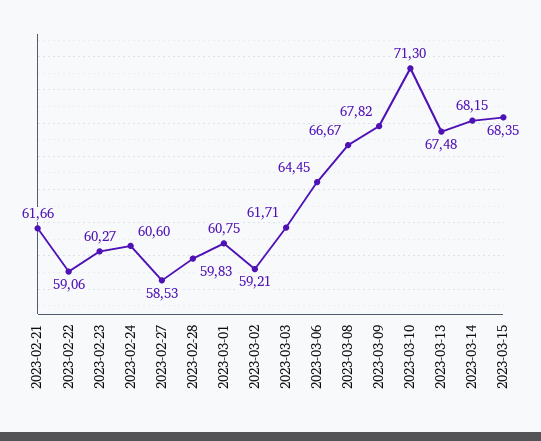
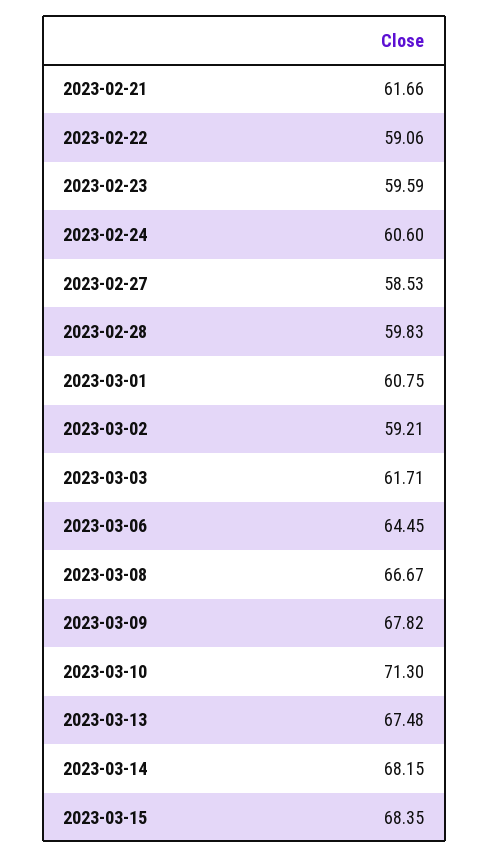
  {
    "2023-02-21": 61.66,
    "2023-02-22": 59.06,
-   "2023-02-23": 60.27,
+   "2023-02-23": 59.59,
    "2023-02-24": 60.6,
    "2023-02-27": 58.53,
    "2023-02-28": 59.83,
    "2023-03-01": 60.75,
    "2023-03-02": 59.21,
    "2023-03-03": 61.71,
    "2023-03-06": 64.45,
    "2023-03-08": 66.67,
    "2023-03-09": 67.82,
    "2023-03-10": 71.3,
    "2023-03-13": 67.48,
    "2023-03-14": 68.15,
    "2023-03-15": 68.35
  }

